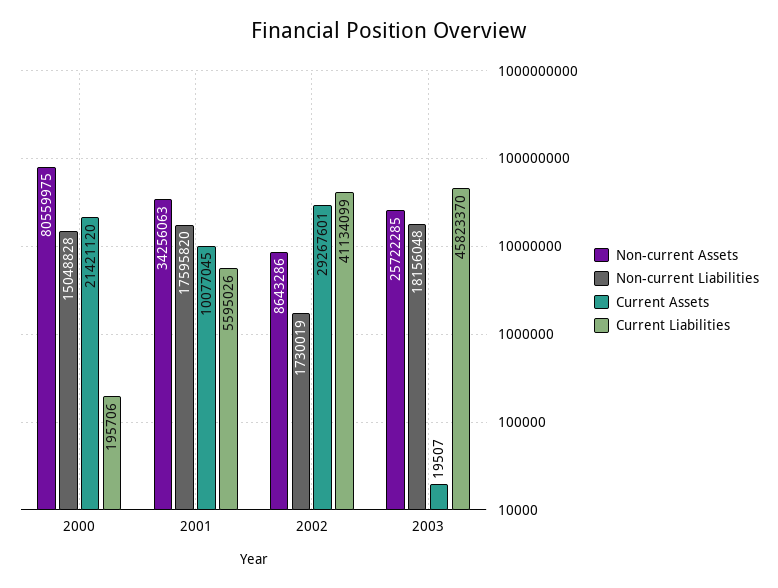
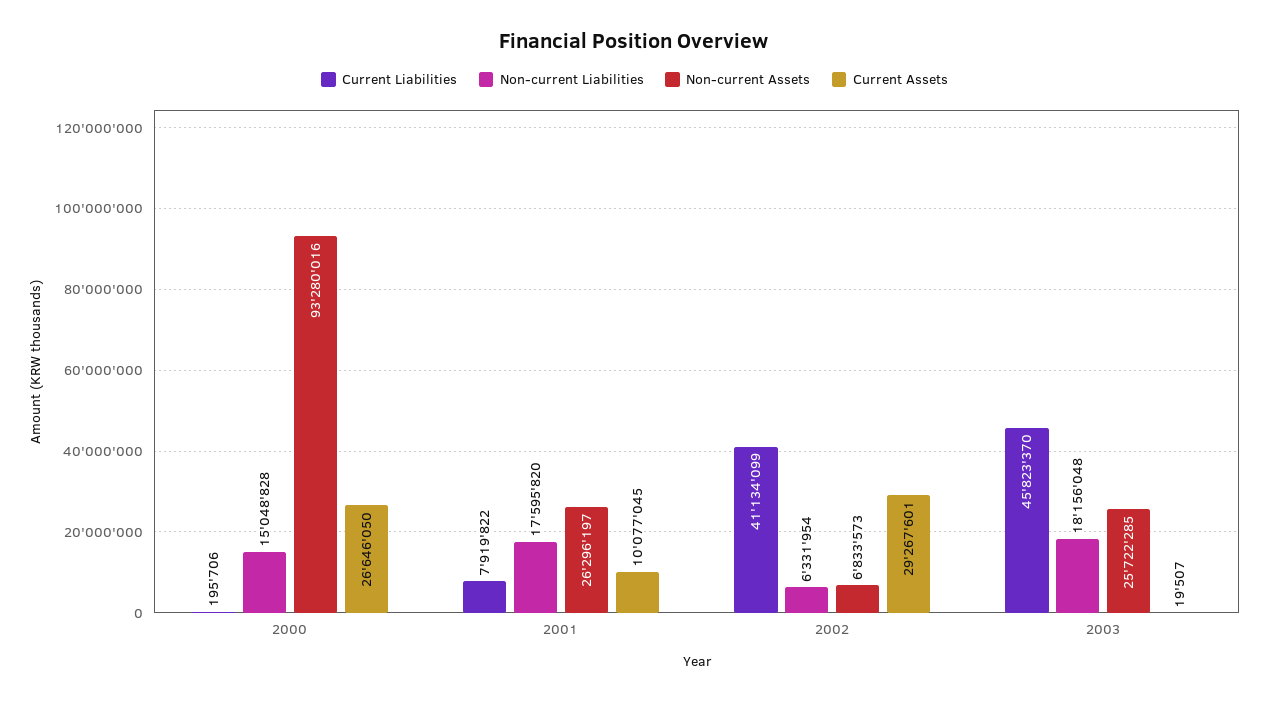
  {
    "Non-current Assets": {
-     "2000": 80559975,
+     "2000": 93280016,
-     "2001": 34256063,
+     "2001": 26296197,
-     "2002": 8643286,
+     "2002": 6833573,
      "2003": 25722285
    },
    "Non-current Liabilities": {
      "2000": 15048828,
      "2001": 17595820,
-     "2002": 1730019,
+     "2002": 6331954,
      "2003": 18156048
    },
    "Current Assets": {
-     "2000": 21421120,
+     "2000": 26646050,
      "2001": 10077045,
      "2002": 29267601,
      "2003": 19507
    },
    "Current Liabilities": {
      "2000": 195706,
-     "2001": 5595026,
+     "2001": 7919822,
      "2002": 41134099,
      "2003": 45823370
    }
  }

